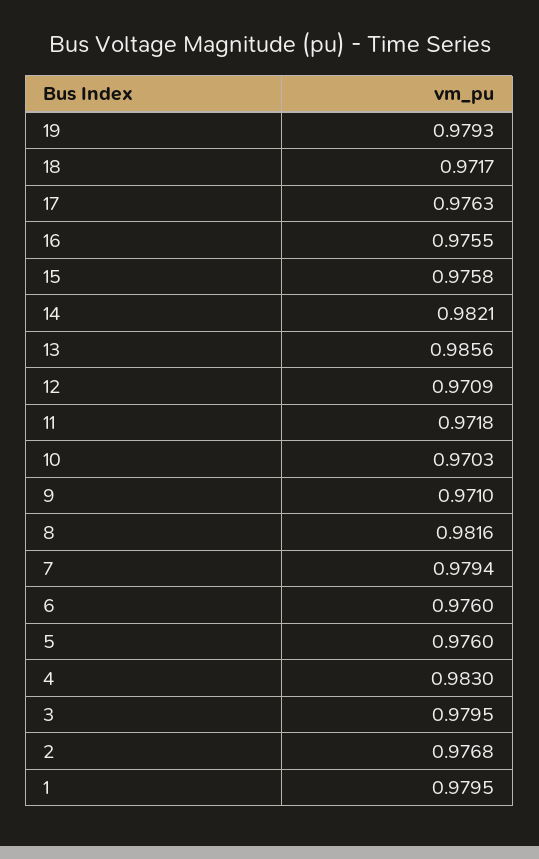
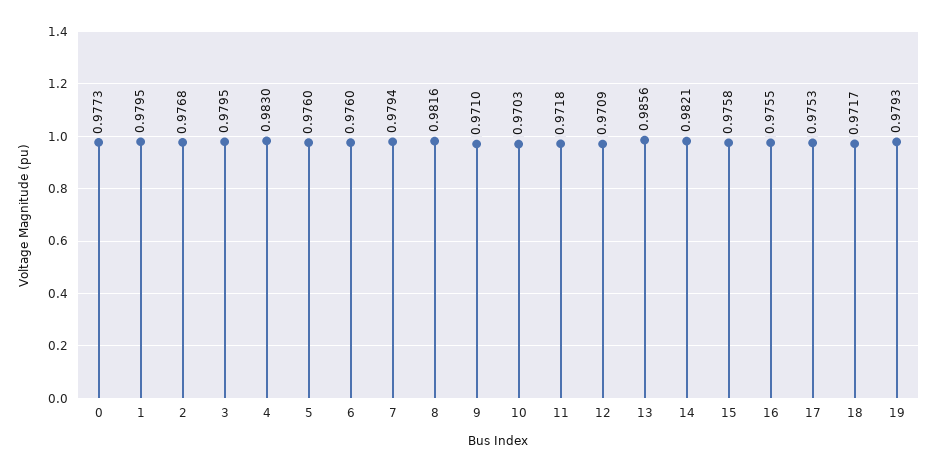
  {
    "19": 0.9793,
    "18": 0.9717,
-   "17": 0.9763,
+   "17": 0.9753,
    "16": 0.9755,
    "15": 0.9758,
    "14": 0.9821,
    "13": 0.9856,
    "12": 0.9709,
    "11": 0.9718,
    "10": 0.9703,
    "9": 0.971,
    "8": 0.9816,
    "7": 0.9794,
    "6": 0.976,
    "5": 0.976,
    "4": 0.983,
    "3": 0.9795,
    "2": 0.9768,
-   "1": 0.9795
+   "1": 0.9795,
+   "0": 0.9773
  }

